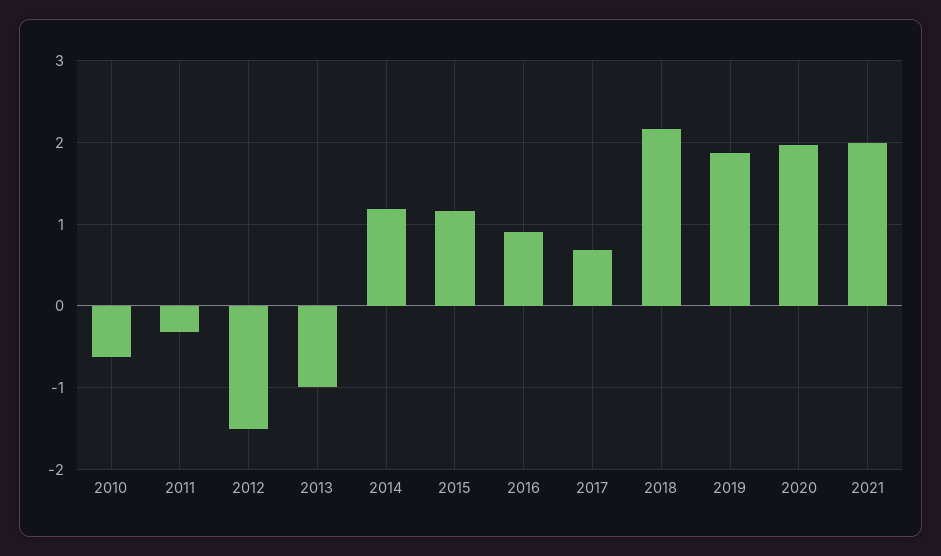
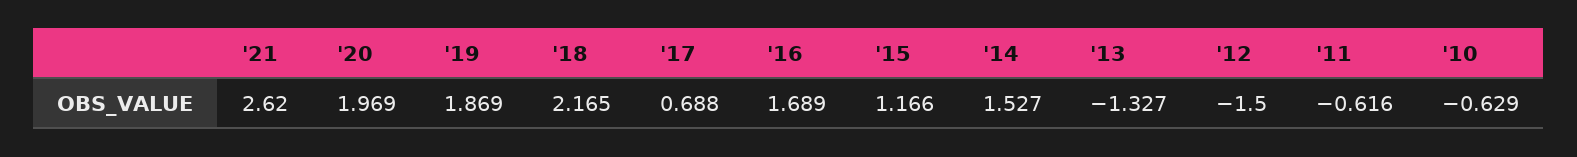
  {
    "2010": -0.629,
-   "2011": -0.3,
+   "2011": -0.616,
    "2012": -1.5,
-   "2013": -1,
+   "2013": -1.327,
-   "2014": 1.2,
+   "2014": 1.527,
    "2015": 1.166,
-   "2016": 0.9,
+   "2016": 1.689,
    "2017": 0.688,
    "2018": 2.165,
    "2019": 1.869,
    "2020": 1.969,
-   "2021": 2
+   "2021": 2.62
  }

